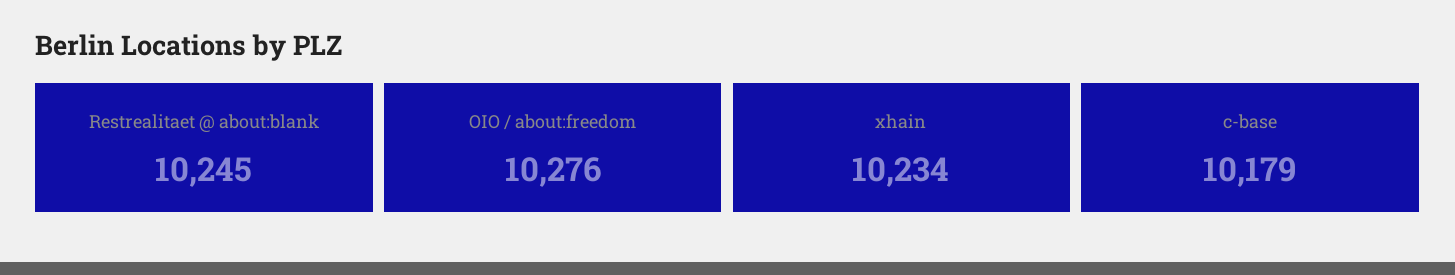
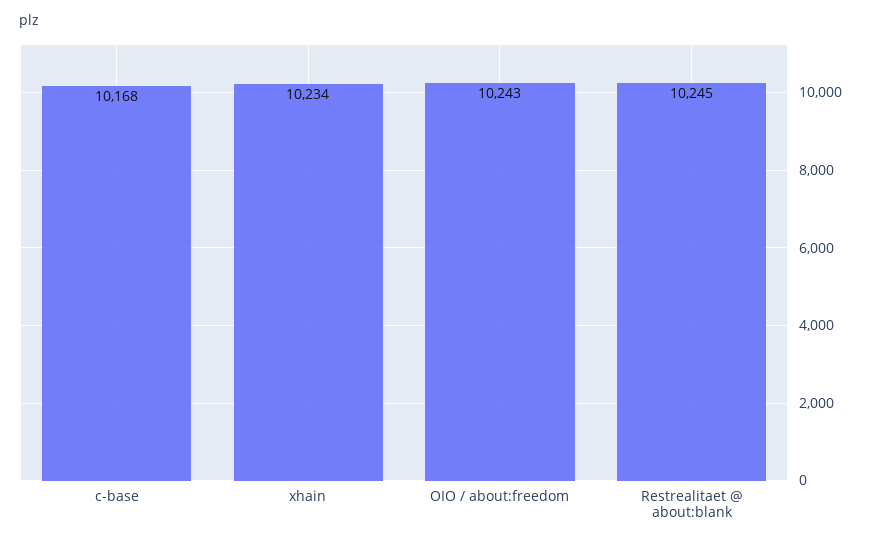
  {
    "Restrealitaet @ about:blank": 10245,
-   "OIO / about:freedom": 10276,
+   "OIO / about:freedom": 10243,
    "xhain": 10234,
-   "c-base": 10179
+   "c-base": 10168
  }

